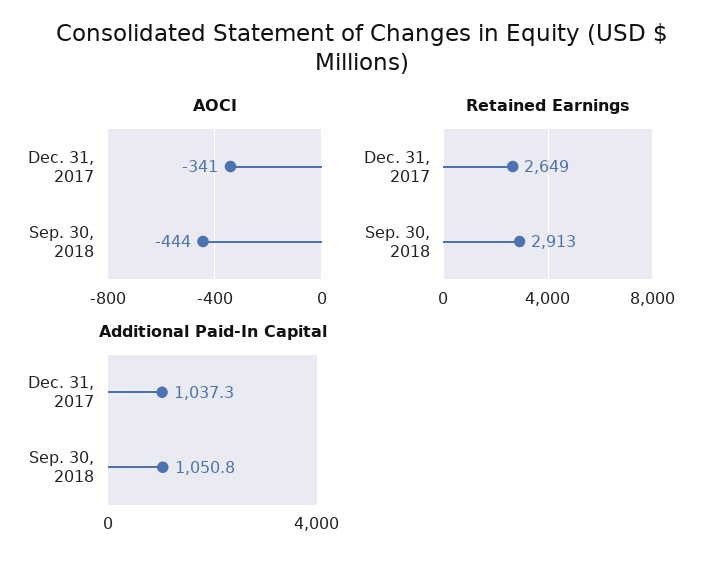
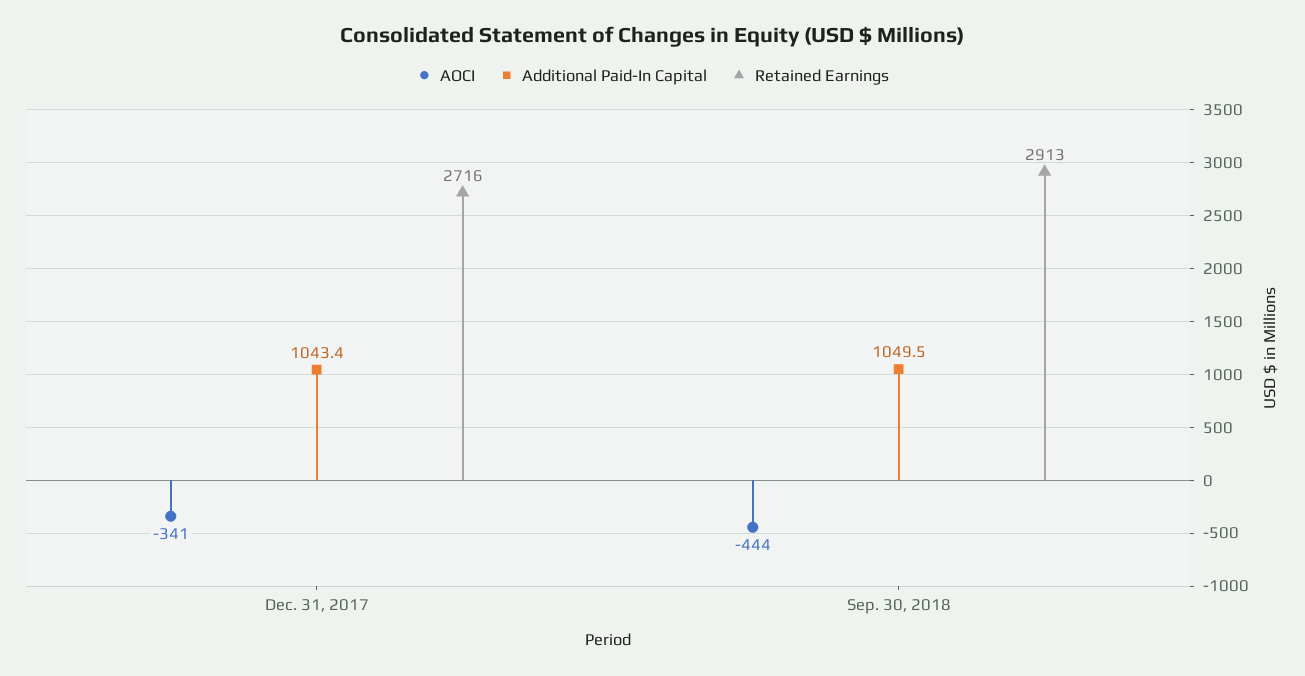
  {
    "AOCI": {
      "Dec. 31, 2017": -341,
      "Sep. 30, 2018": -444
    },
    "Retained Earnings": {
-     "Dec. 31, 2017": 2649,
+     "Dec. 31, 2017": 2716,
      "Sep. 30, 2018": 2913
    },
    "Additional Paid-In Capital": {
-     "Dec. 31, 2017": 1037.3,
+     "Dec. 31, 2017": 1043.4,
-     "Sep. 30, 2018": 1050.8
+     "Sep. 30, 2018": 1049.5
    }
  }

